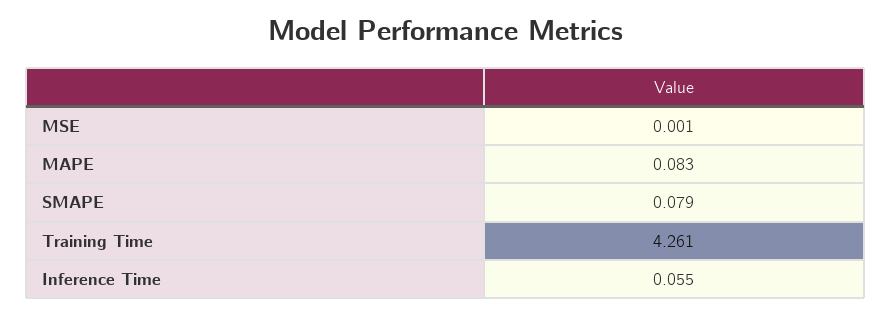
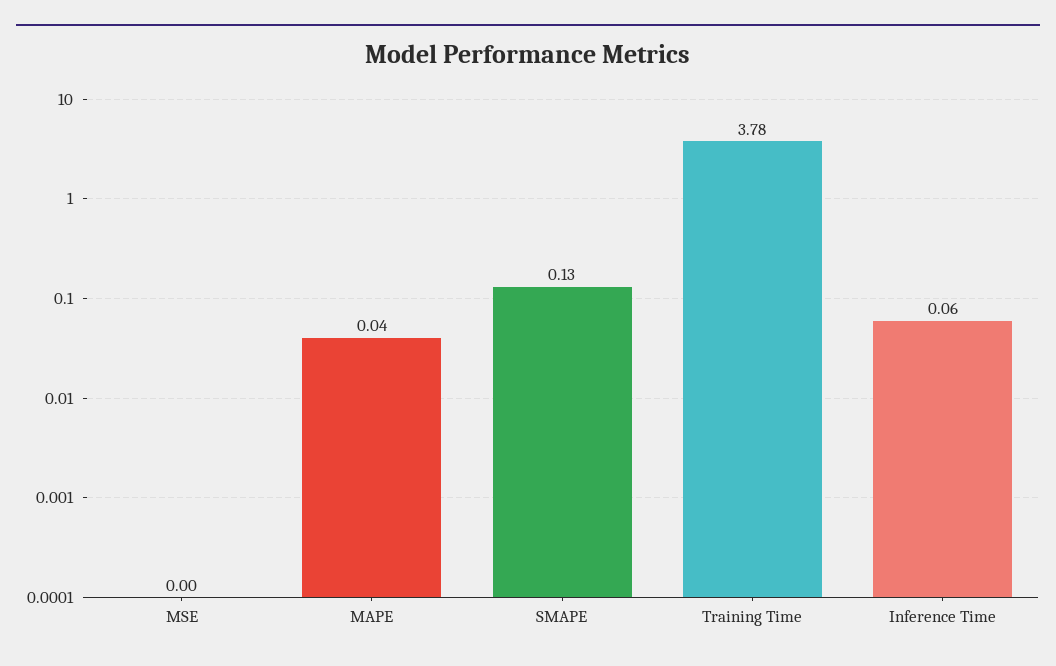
  {
    "MSE": 0.001,
-   "MAPE": 0.083,
+   "MAPE": 0.04,
-   "SMAPE": 0.079,
+   "SMAPE": 0.13,
-   "Training Time": 4.261,
+   "Training Time": 3.78,
    "Inference Time": 0.055
  }

